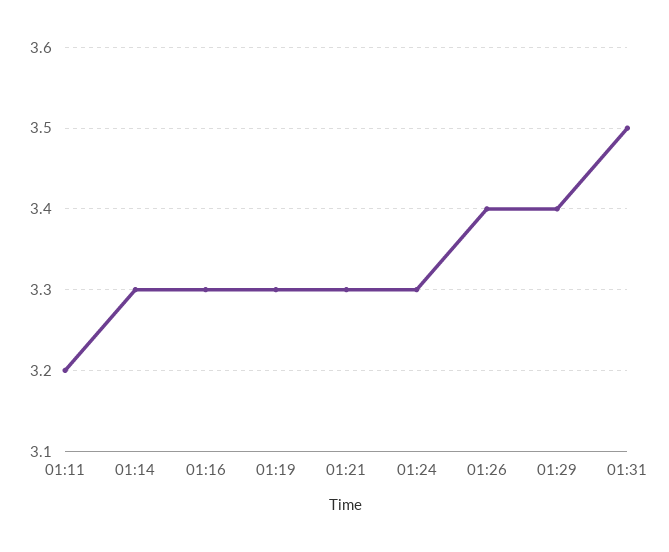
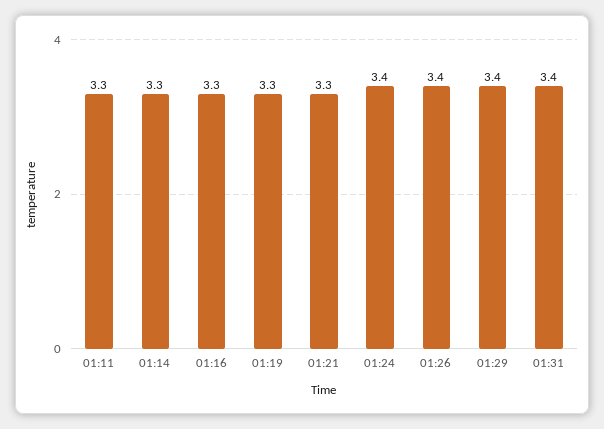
  {
-   "01:11": 3.2,
+   "01:11": 3.3,
    "01:14": 3.3,
    "01:16": 3.3,
    "01:19": 3.3,
    "01:21": 3.3,
-   "01:24": 3.3,
+   "01:24": 3.4,
    "01:26": 3.4,
    "01:29": 3.4,
-   "01:31": 3.5
+   "01:31": 3.4
  }

